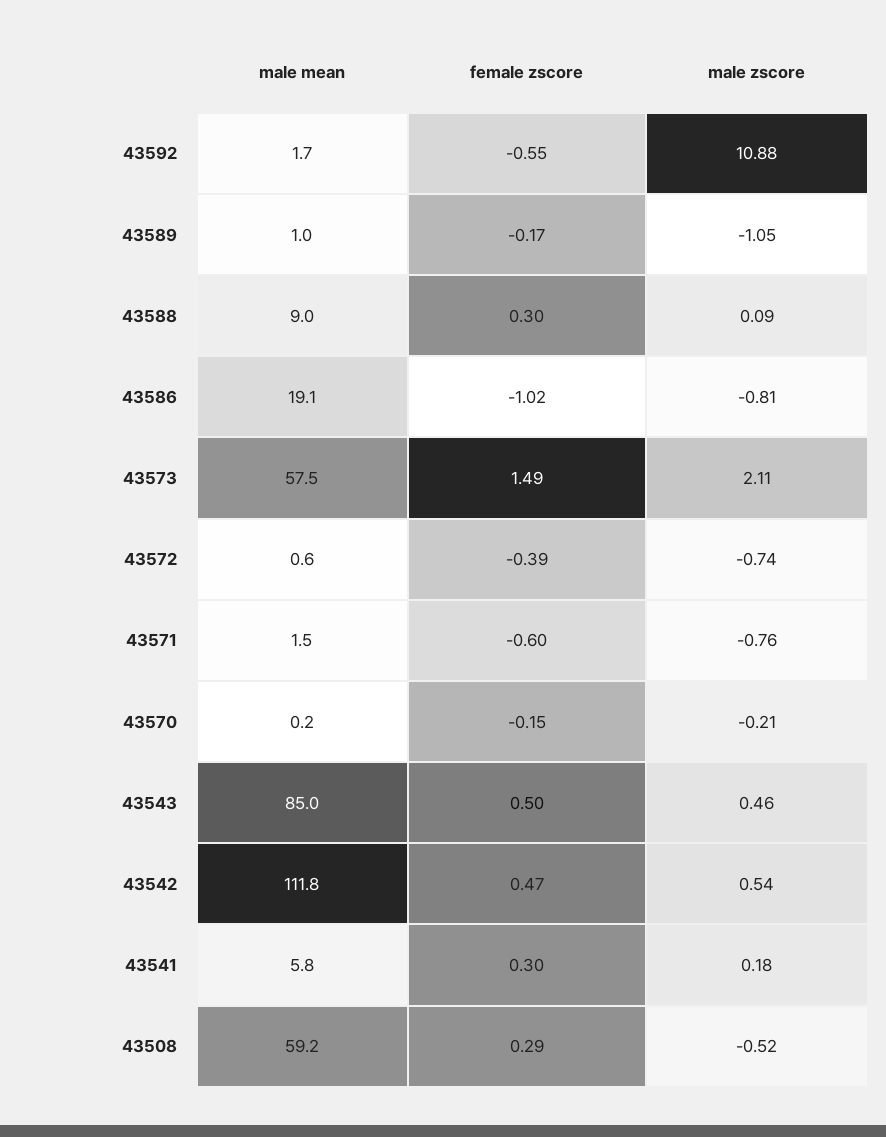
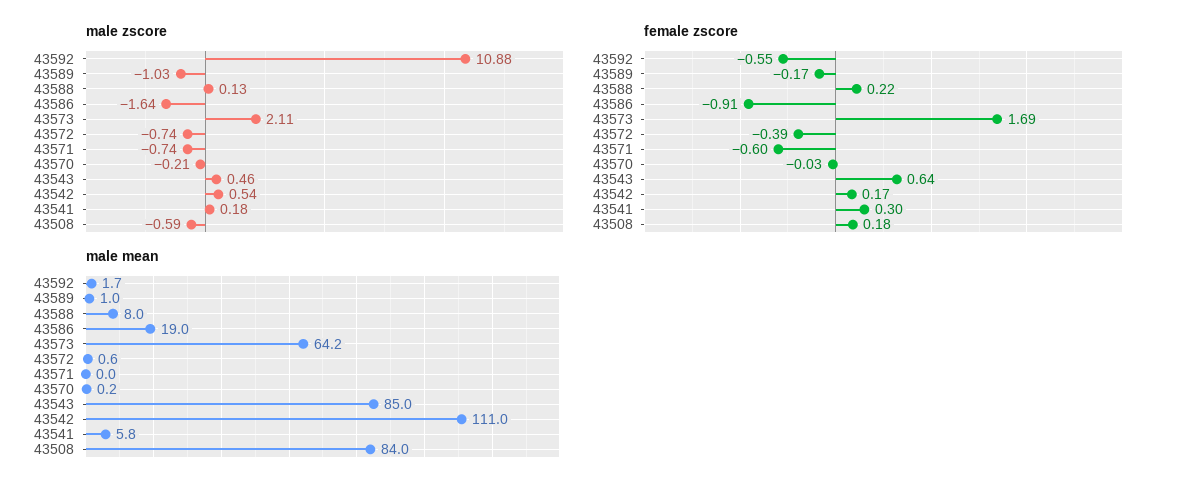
  {
    "male mean": {
      "43592": 1.7,
      "43589": 1,
-     "43588": 9,
+     "43588": 8,
-     "43586": 19.1,
+     "43586": 19,
-     "43573": 57.5,
+     "43573": 64.2,
      "43572": 0.6,
-     "43571": 1.5,
+     "43571": 0,
      "43570": 0.2,
      "43543": 85,
-     "43542": 111.8,
+     "43542": 111,
      "43541": 5.8,
-     "43508": 59.2
+     "43508": 84
    },
    "female zscore": {
      "43592": -0.55,
      "43589": -0.17,
-     "43588": 0.3,
+     "43588": 0.22,
-     "43586": -1.02,
+     "43586": -0.91,
-     "43573": 1.49,
+     "43573": 1.69,
      "43572": -0.39,
      "43571": -0.6,
-     "43570": -0.15,
+     "43570": -0.03,
-     "43543": 0.5,
+     "43543": 0.64,
-     "43542": 0.47,
+     "43542": 0.17,
      "43541": 0.3,
-     "43508": 0.29
+     "43508": 0.18
    },
    "male zscore": {
      "43592": 10.88,
-     "43589": -1.05,
+     "43589": -1.03,
-     "43588": 0.09,
+     "43588": 0.13,
-     "43586": -0.81,
+     "43586": -1.64,
      "43573": 2.11,
      "43572": -0.74,
-     "43571": -0.76,
+     "43571": -0.74,
      "43570": -0.21,
      "43543": 0.46,
      "43542": 0.54,
      "43541": 0.18,
-     "43508": -0.52
+     "43508": -0.59
    }
  }

